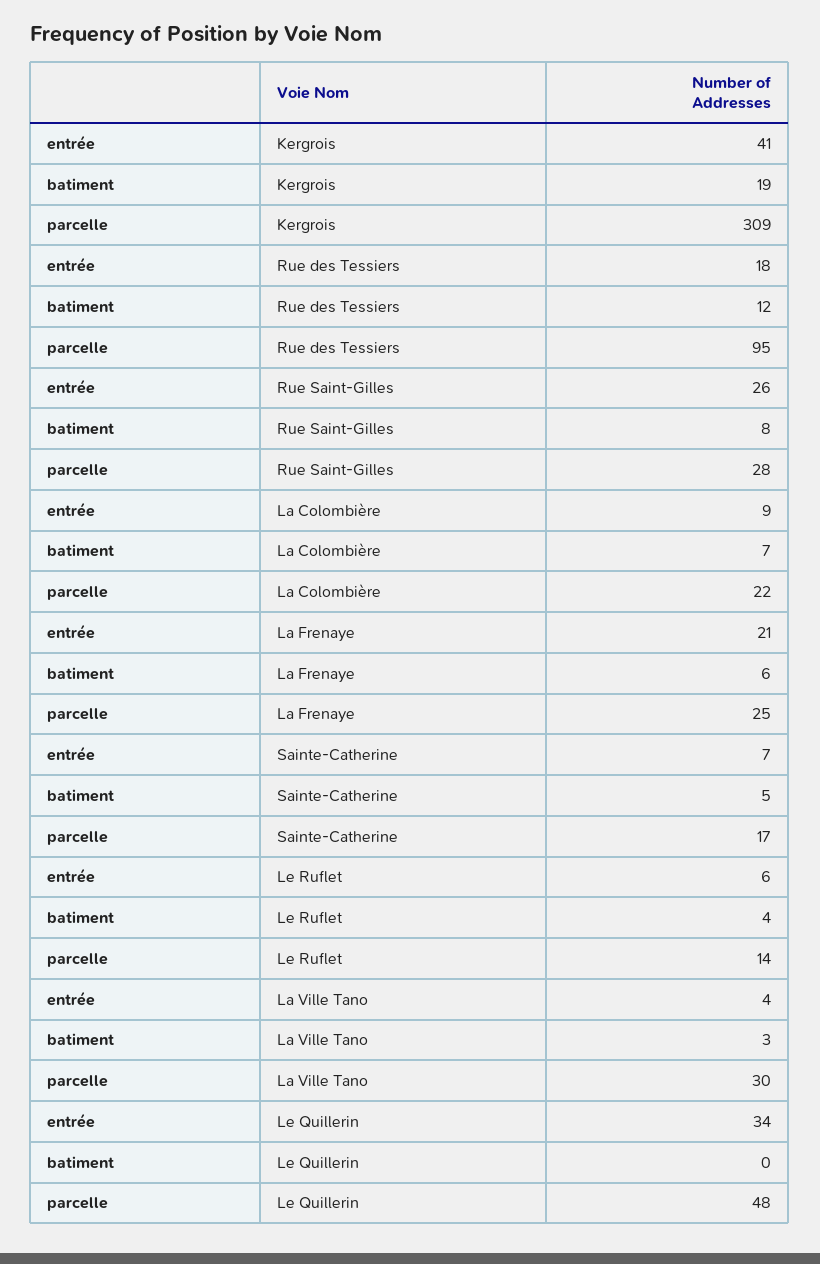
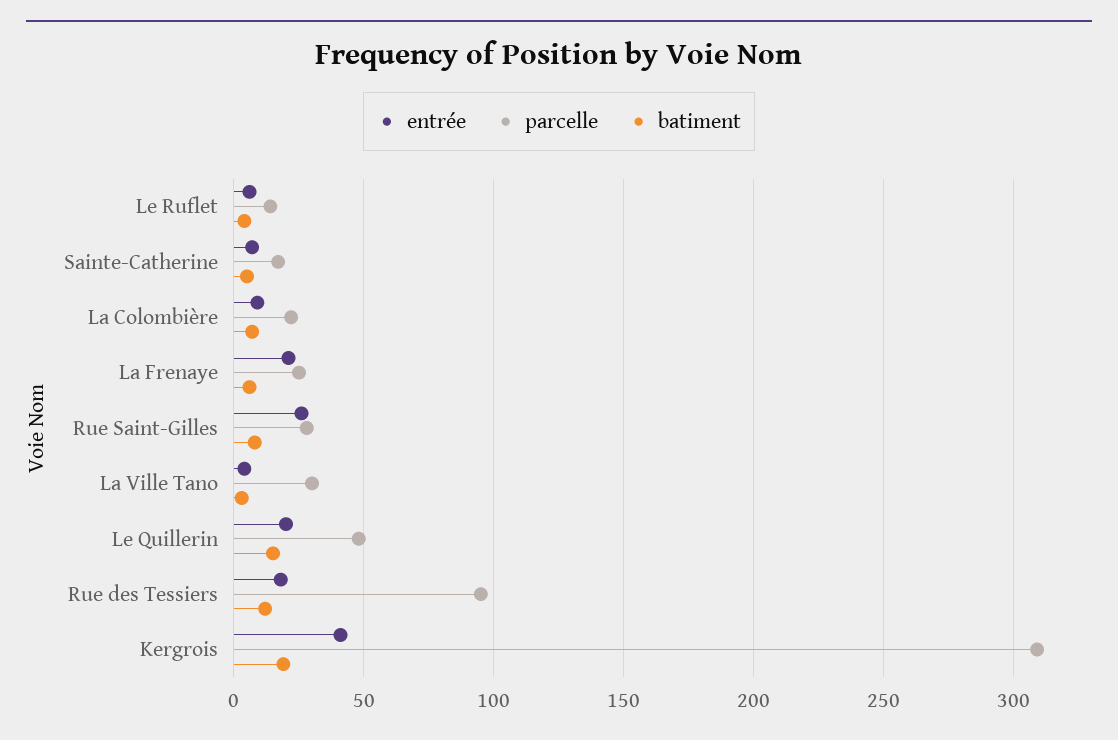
  {
    "entrée": {
      "Kergrois": 41,
      "Rue des Tessiers": 18,
      "Rue Saint-Gilles": 26,
      "La Colombière": 9,
      "La Frenaye": 21,
      "Sainte-Catherine": 7,
      "Le Ruflet": 6,
      "La Ville Tano": 4,
-     "Le Quillerin": 34
+     "Le Quillerin": 20
    },
    "batiment": {
      "Kergrois": 19,
      "Rue des Tessiers": 12,
      "Rue Saint-Gilles": 8,
      "La Colombière": 7,
      "La Frenaye": 6,
      "Sainte-Catherine": 5,
      "Le Ruflet": 4,
      "La Ville Tano": 3,
-     "Le Quillerin": 0
+     "Le Quillerin": 15
    },
    "parcelle": {
      "Kergrois": 309,
      "Rue des Tessiers": 95,
      "Rue Saint-Gilles": 28,
      "La Colombière": 22,
      "La Frenaye": 25,
      "Sainte-Catherine": 17,
      "Le Ruflet": 14,
      "La Ville Tano": 30,
      "Le Quillerin": 48
    }
  }

